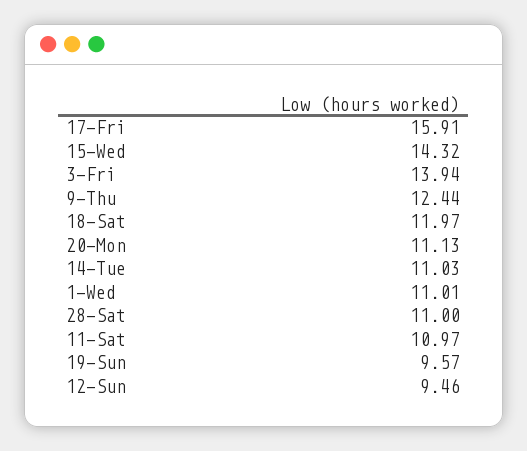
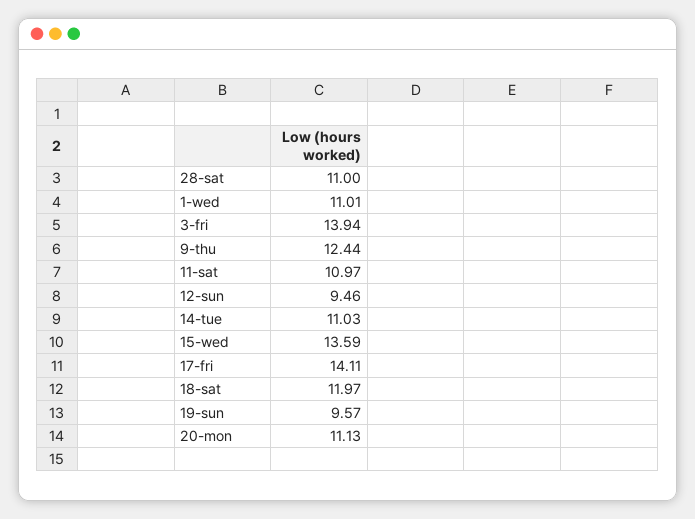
  {
-   "17-Fri": 15.91,
+   "17-Fri": 14.11,
-   "15-Wed": 14.32,
+   "15-Wed": 13.59,
    "3-Fri": 13.94,
    "9-Thu": 12.44,
    "18-Sat": 11.97,
    "20-Mon": 11.13,
    "14-Tue": 11.03,
    "1-Wed": 11.01,
    "28-Sat": 11,
    "11-Sat": 10.97,
    "19-Sun": 9.57,
    "12-Sun": 9.46
  }

